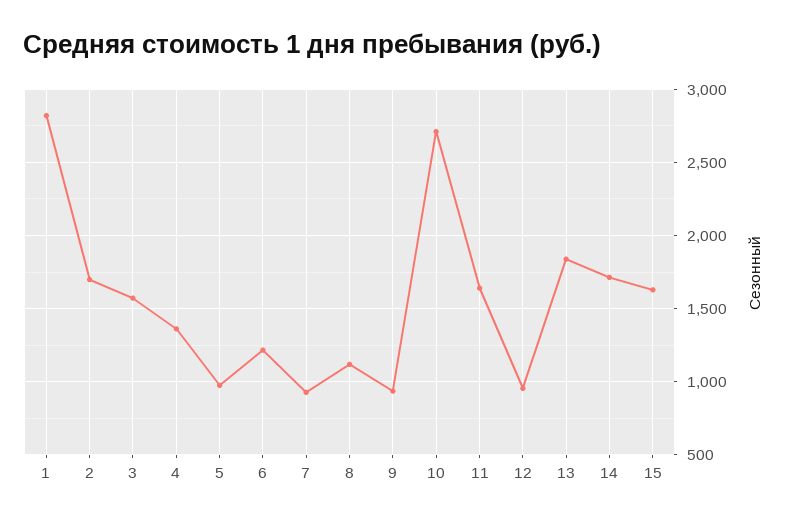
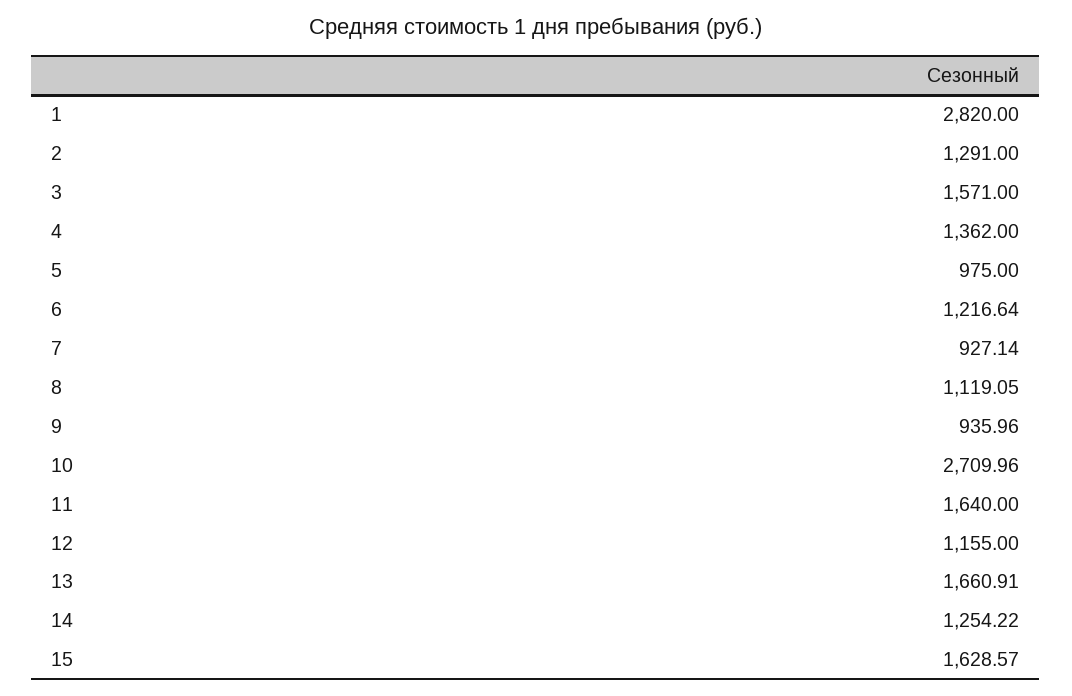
  {
    "1": 2820,
-   "2": 1700,
+   "2": 1291,
    "3": 1571,
    "4": 1362,
    "5": 975,
    "6": 1216.64,
    "7": 927.14,
    "8": 1119.05,
    "9": 935.96,
    "10": 2709.96,
    "11": 1640,
-   "12": 950,
+   "12": 1155,
-   "13": 1850,
+   "13": 1660.91,
-   "14": 1700,
+   "14": 1254.22,
    "15": 1628.57
  }

